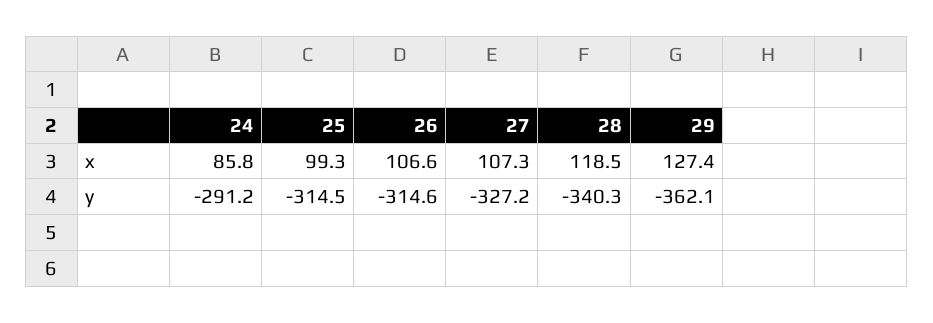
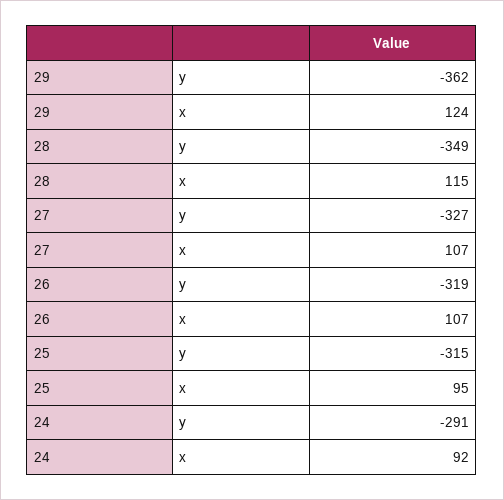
  {
    "24": {
-     "x": 85.8,
+     "x": 92,
      "y": -291.2
    },
    "25": {
-     "x": 99.3,
+     "x": 95,
      "y": -314.5
    },
    "26": {
      "x": 106.6,
-     "y": -314.6
+     "y": -319
    },
    "27": {
      "x": 107.3,
      "y": -327.2
    },
    "28": {
-     "x": 118.5,
+     "x": 115,
-     "y": -340.3
+     "y": -349
    },
    "29": {
-     "x": 127.4,
+     "x": 124,
      "y": -362.1
    }
  }

